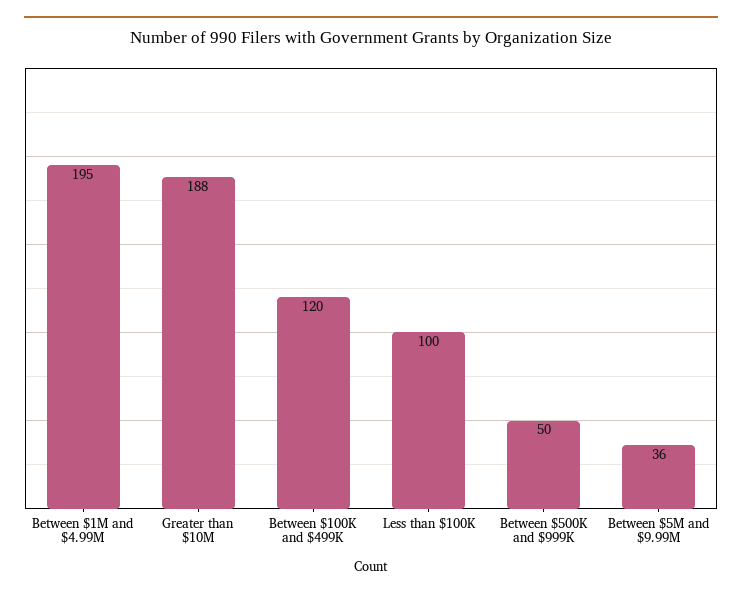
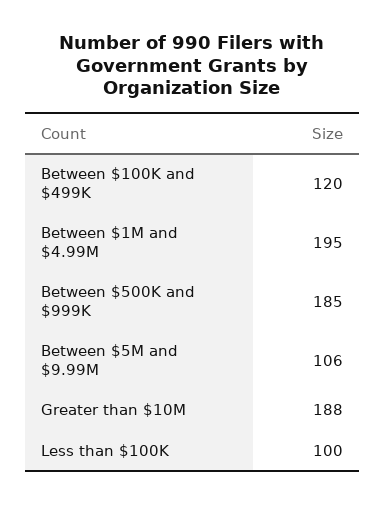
  {
    "Between $1M and $4.99M": 195,
    "Greater than $10M": 188,
    "Between $100K and $499K": 120,
    "Less than $100K": 100,
-   "Between $500K and $999K": 50,
+   "Between $500K and $999K": 185,
-   "Between $5M and $9.99M": 36
+   "Between $5M and $9.99M": 106
  }

